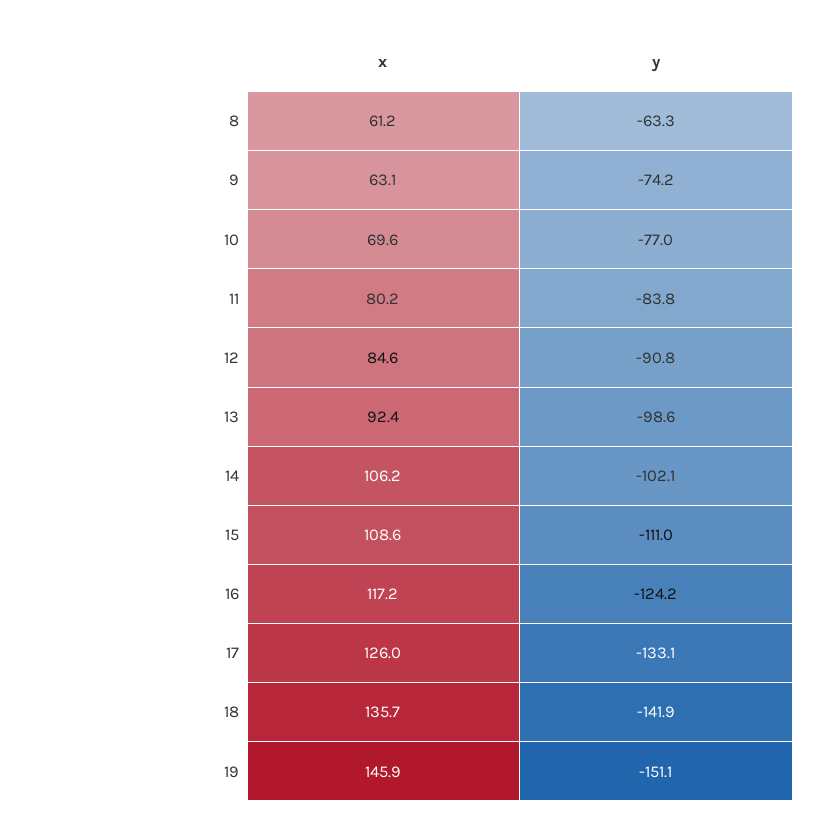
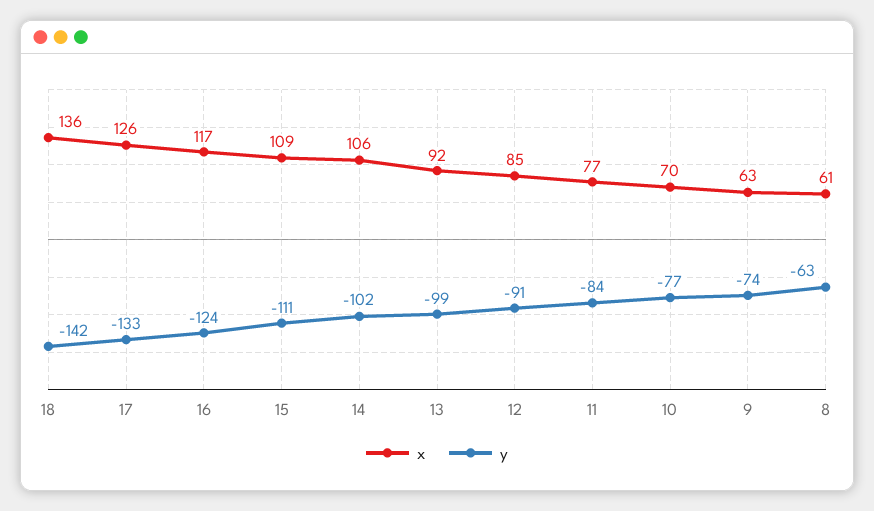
  {
    "x": {
      "8": 61.2,
      "9": 63.1,
      "10": 69.6,
-     "11": 80.2,
+     "11": 77,
      "12": 84.6,
      "13": 92.4,
      "14": 106.2,
      "15": 108.6,
      "16": 117.2,
      "17": 126,
-     "18": 135.7,
+     "18": 135.7
-     "19": 145.9
    },
    "y": {
      "8": -63.3,
      "9": -74.2,
      "10": -77,
      "11": -83.8,
      "12": -90.8,
      "13": -98.6,
      "14": -102.1,
      "15": -111,
      "16": -124.2,
      "17": -133.1,
-     "18": -141.9,
+     "18": -141.9
-     "19": -151.1
    }
  }

